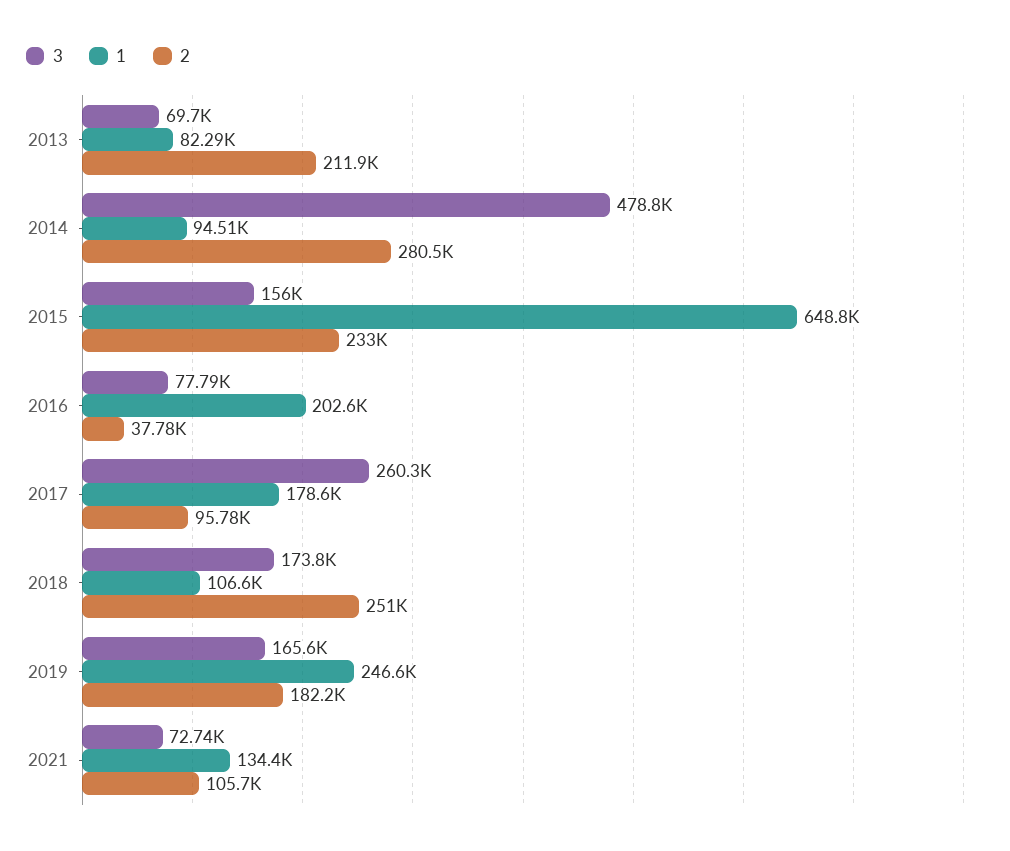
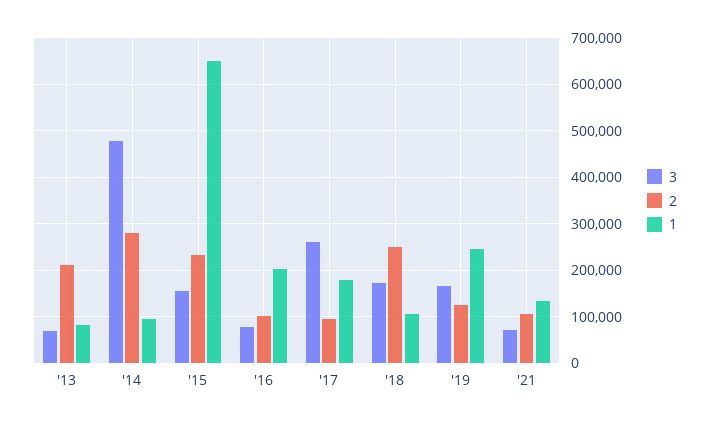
  {
    "3": {
      "2013": 69700,
      "2014": 478800,
      "2015": 156000,
      "2016": 77790,
      "2017": 260300,
      "2018": 173800,
      "2019": 165600,
      "2021": 72740
    },
    "1": {
      "2013": 82290,
      "2014": 94510,
      "2015": 648800,
      "2016": 202600,
      "2017": 178600,
      "2018": 106600,
      "2019": 246600,
      "2021": 134400
    },
    "2": {
      "2013": 211900,
      "2014": 280500,
      "2015": 233000,
-     "2016": 37780,
+     "2016": 100000,
      "2017": 95780,
      "2018": 251000,
-     "2019": 182200,
+     "2019": 120000,
      "2021": 105700
    }
  }

